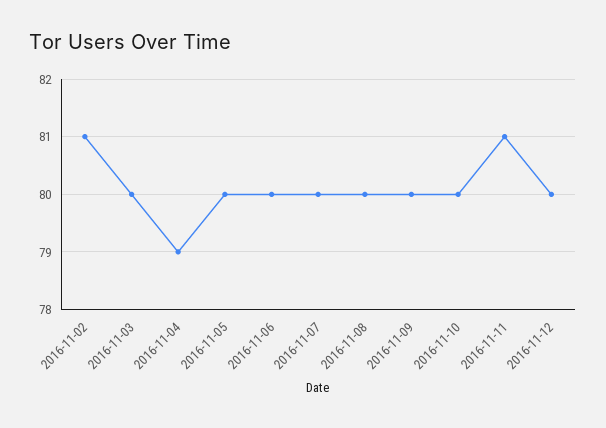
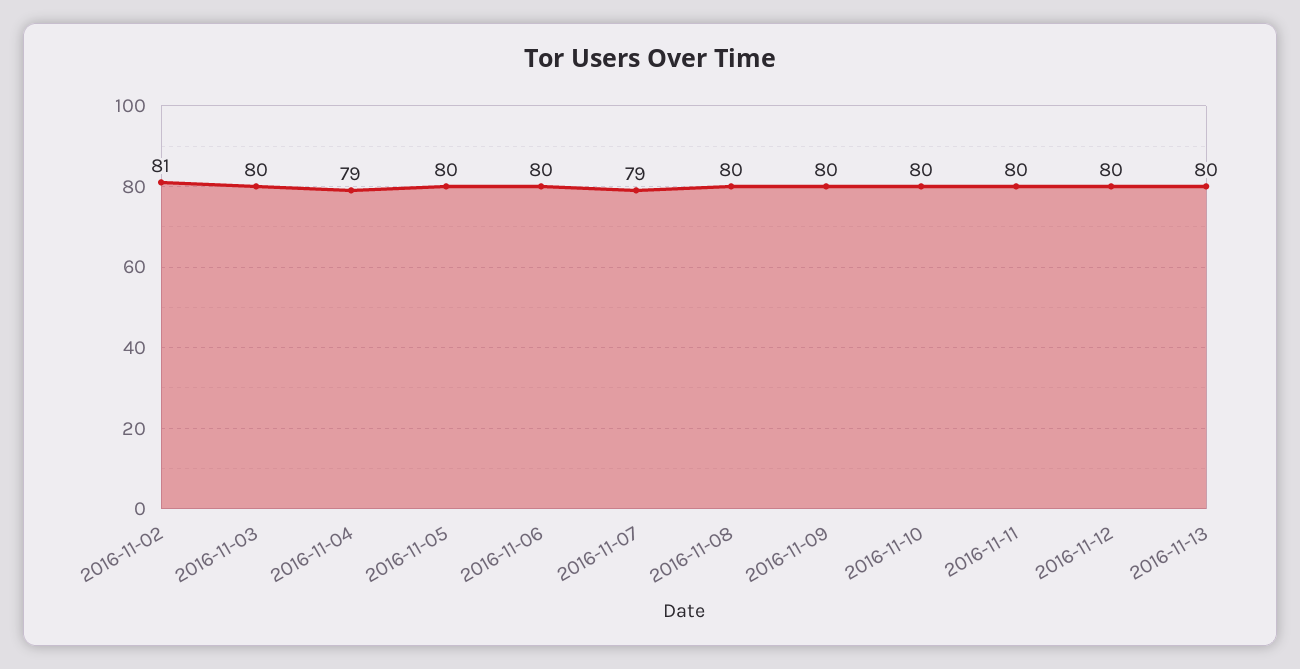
  {
    "2016-11-02": 81,
    "2016-11-03": 80,
    "2016-11-04": 79,
    "2016-11-05": 80,
    "2016-11-06": 80,
-   "2016-11-07": 80,
+   "2016-11-07": 79,
    "2016-11-08": 80,
    "2016-11-09": 80,
    "2016-11-10": 80,
-   "2016-11-11": 81,
+   "2016-11-11": 80,
-   "2016-11-12": 80
+   "2016-11-12": 80,
+   "2016-11-13": 80
  }

